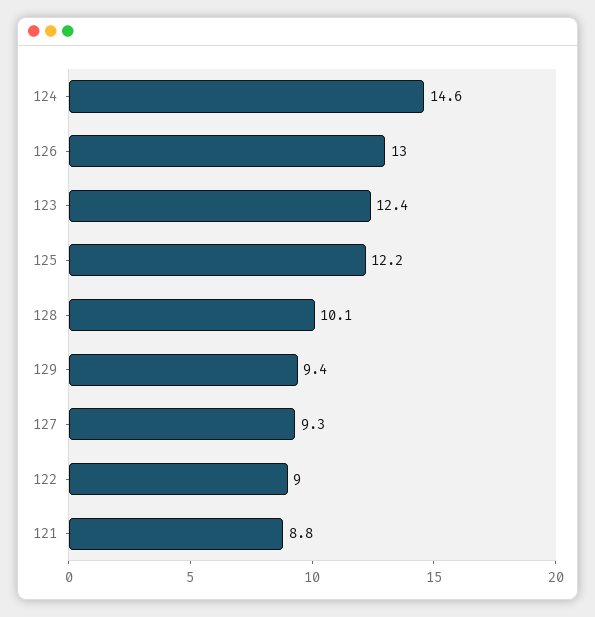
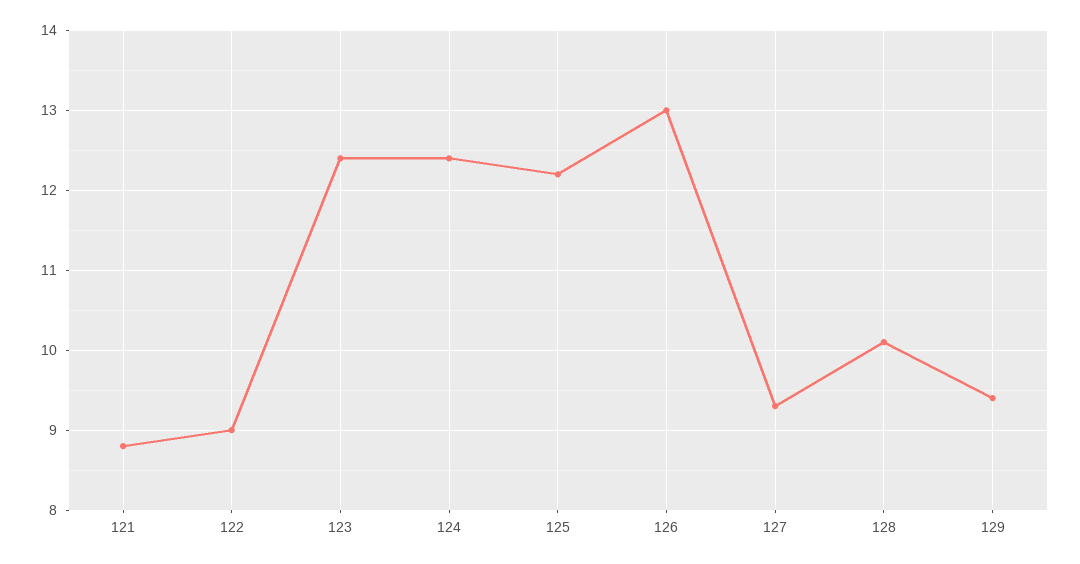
  {
-   "124": 14.6,
+   "124": 12.4,
    "126": 13,
    "123": 12.4,
    "125": 12.2,
    "128": 10.1,
    "129": 9.4,
    "127": 9.3,
    "122": 9,
    "121": 8.8
  }

